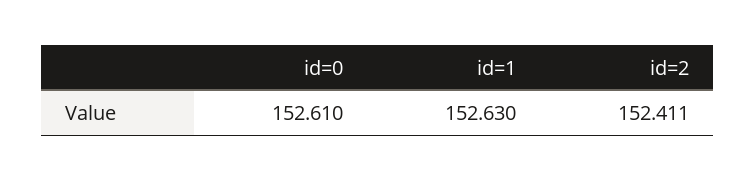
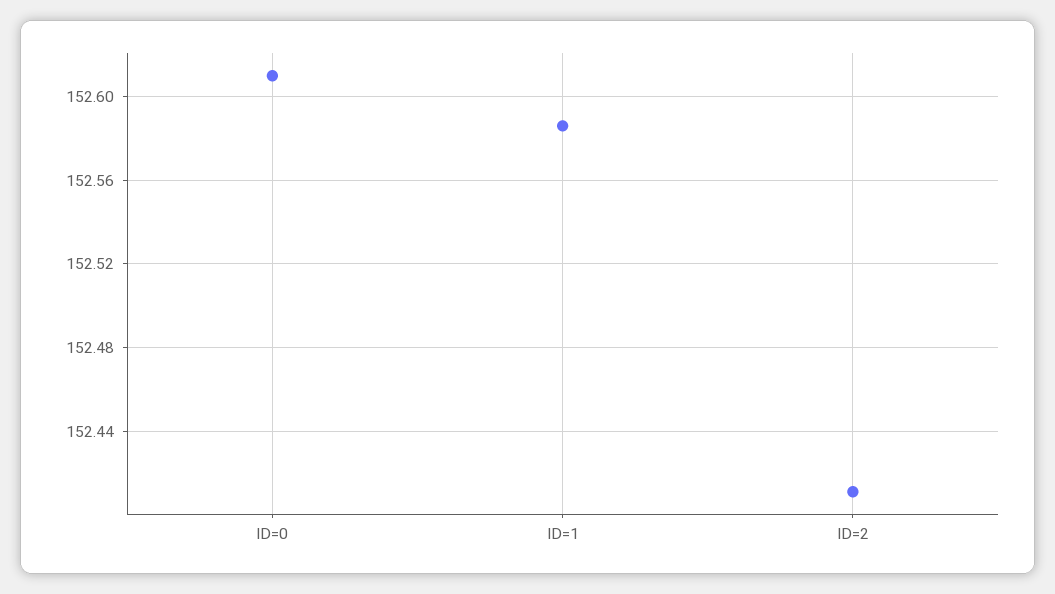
  {
    "id=0": 152.61,
-   "id=1": 152.63,
+   "id=1": 152.585,
    "id=2": 152.411
  }

